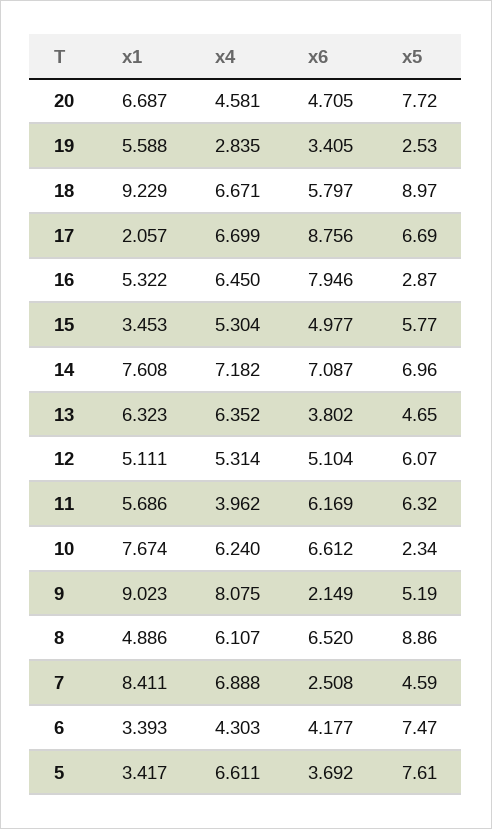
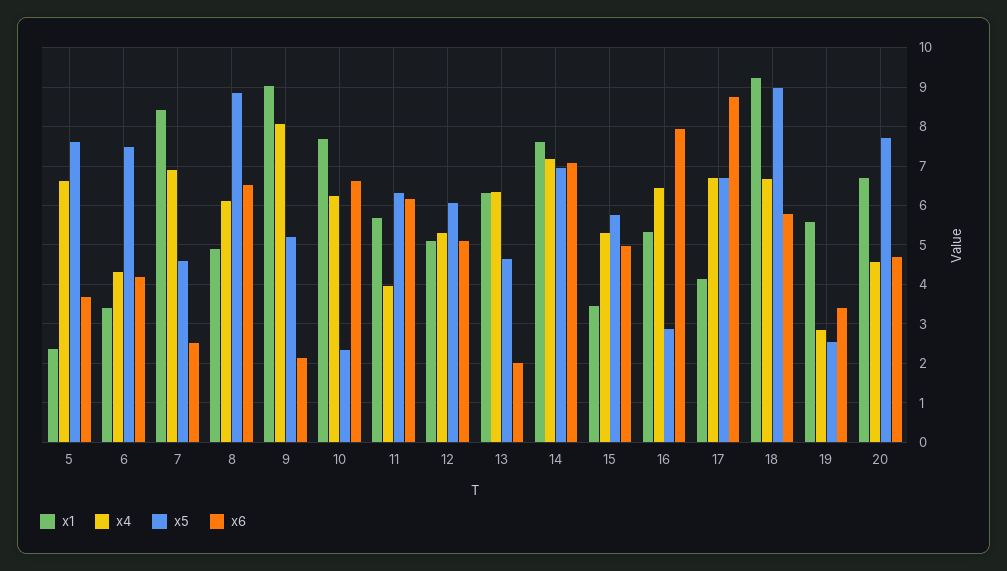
  {
    "x1": {
      "20": 6.687,
      "19": 5.588,
      "18": 9.229,
-     "17": 2.057,
+     "17": 4.2,
      "16": 5.322,
      "15": 3.453,
      "14": 7.608,
      "13": 6.323,
      "12": 5.111,
      "11": 5.686,
      "10": 7.674,
      "9": 9.023,
      "8": 4.886,
      "7": 8.411,
      "6": 3.393,
-     "5": 3.417
+     "5": 2.4
    },
    "x4": {
      "20": 4.581,
      "19": 2.835,
      "18": 6.671,
      "17": 6.699,
      "16": 6.45,
      "15": 5.304,
      "14": 7.182,
      "13": 6.352,
      "12": 5.314,
      "11": 3.962,
      "10": 6.24,
      "9": 8.075,
      "8": 6.107,
      "7": 6.888,
      "6": 4.303,
      "5": 6.611
    },
    "x6": {
      "20": 4.705,
      "19": 3.405,
      "18": 5.797,
      "17": 8.756,
      "16": 7.946,
      "15": 4.977,
      "14": 7.087,
-     "13": 3.802,
+     "13": 2,
      "12": 5.104,
      "11": 6.169,
      "10": 6.612,
      "9": 2.149,
      "8": 6.52,
      "7": 2.508,
      "6": 4.177,
      "5": 3.692
    },
    "x5": {
      "20": 7.72,
      "19": 2.53,
      "18": 8.97,
      "17": 6.69,
      "16": 2.87,
      "15": 5.77,
      "14": 6.96,
      "13": 4.65,
      "12": 6.07,
      "11": 6.32,
      "10": 2.34,
      "9": 5.19,
      "8": 8.86,
      "7": 4.59,
      "6": 7.47,
      "5": 7.61
    }
  }

